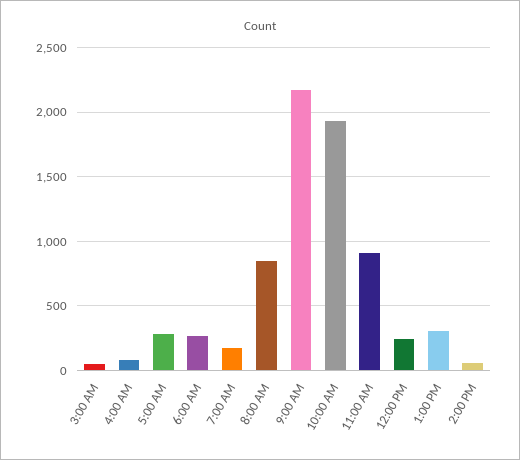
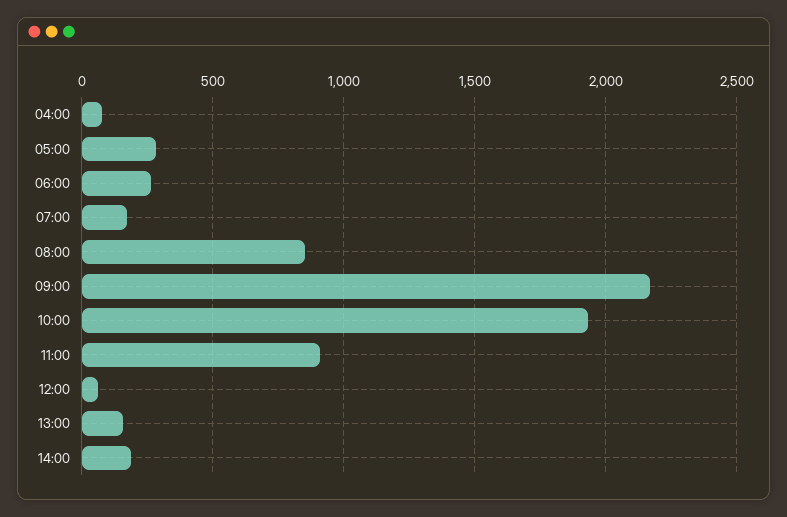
  {
-   "3:00 AM": 50,
    "4:00 AM": 100,
    "5:00 AM": 300,
    "6:00 AM": 250,
    "7:00 AM": 150,
    "8:00 AM": 850,
    "9:00 AM": 2150,
    "10:00 AM": 1950,
    "11:00 AM": 900,
-   "12:00 PM": 250,
+   "12:00 PM": 50,
-   "1:00 PM": 300,
+   "1:00 PM": 150,
-   "2:00 PM": 50
+   "2:00 PM": 200
  }

